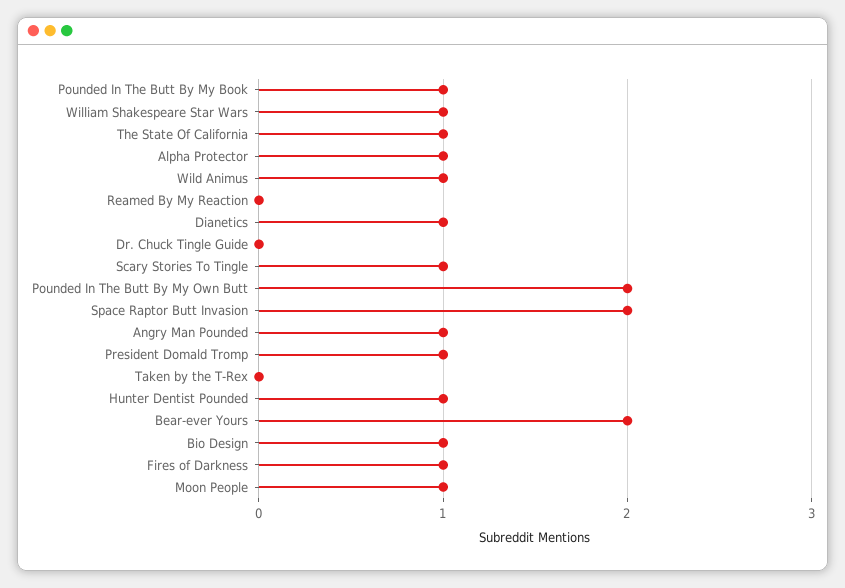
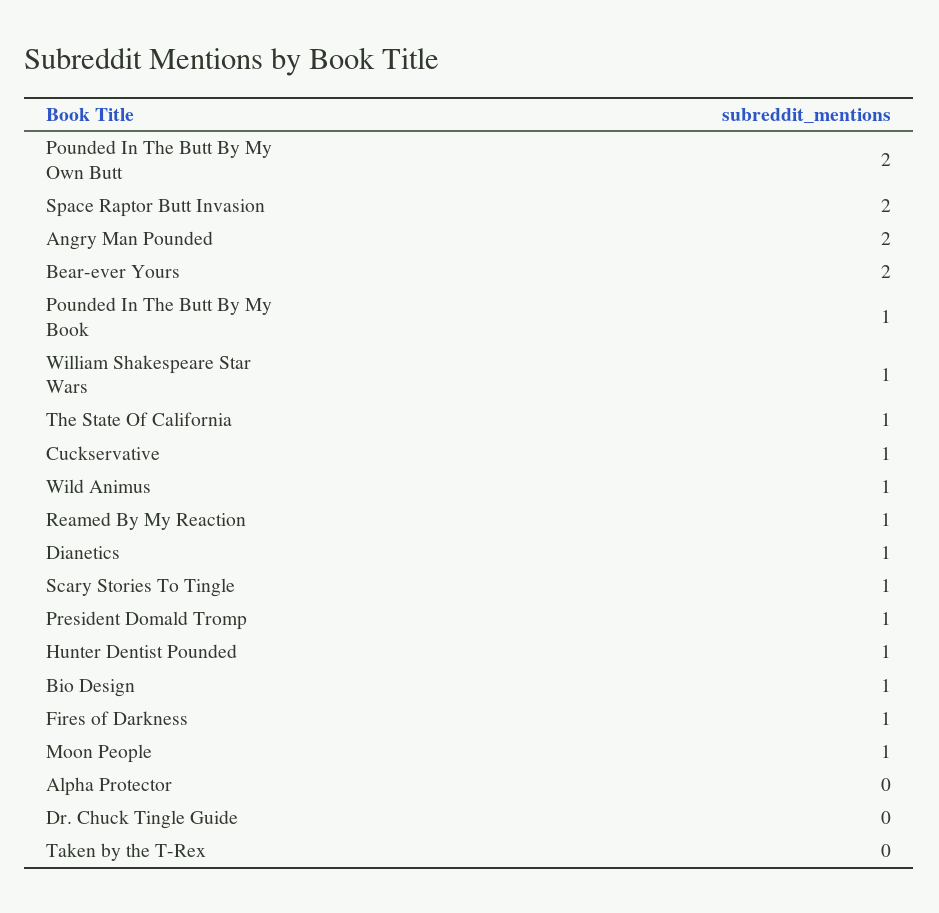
  {
    "Pounded In The Butt By My Book": 1,
    "William Shakespeare Star Wars": 1,
    "The State Of California": 1,
-   "Alpha Protector": 1,
+   "Alpha Protector": 0,
    "Wild Animus": 1,
-   "Reamed By My Reaction": 0,
+   "Reamed By My Reaction": 1,
    "Dianetics": 1,
    "Dr. Chuck Tingle Guide": 0,
    "Scary Stories To Tingle": 1,
    "Pounded In The Butt By My Own Butt": 2,
    "Space Raptor Butt Invasion": 2,
-   "Angry Man Pounded": 1,
+   "Angry Man Pounded": 2,
    "President Domald Tromp": 1,
    "Taken by the T-Rex": 0,
    "Hunter Dentist Pounded": 1,
    "Bear-ever Yours": 2,
    "Bio Design": 1,
    "Fires of Darkness": 1,
-   "Moon People": 1
+   "Moon People": 1,
+   "Cuckservative": 1
  }

